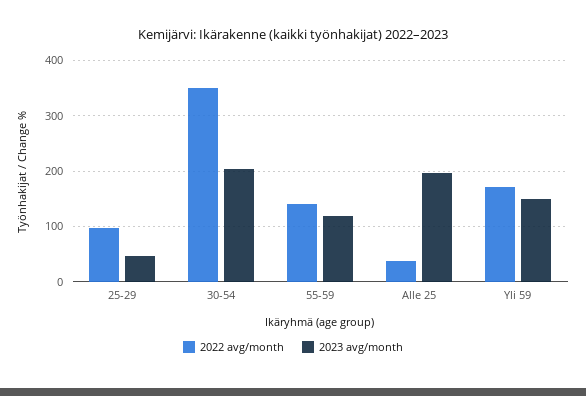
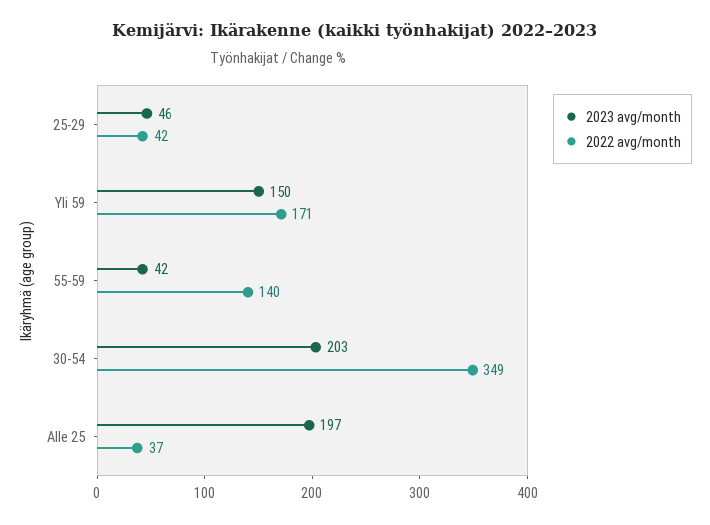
  {
    "2022 avg/month": {
-     "25-29": 100,
+     "25-29": 42,
      "30-54": 349,
      "55-59": 140,
      "Alle 25": 37,
      "Yli 59": 171
    },
    "2023 avg/month": {
      "25-29": 46,
      "30-54": 203,
-     "55-59": 120,
+     "55-59": 42,
      "Alle 25": 197,
      "Yli 59": 150
    }
  }

